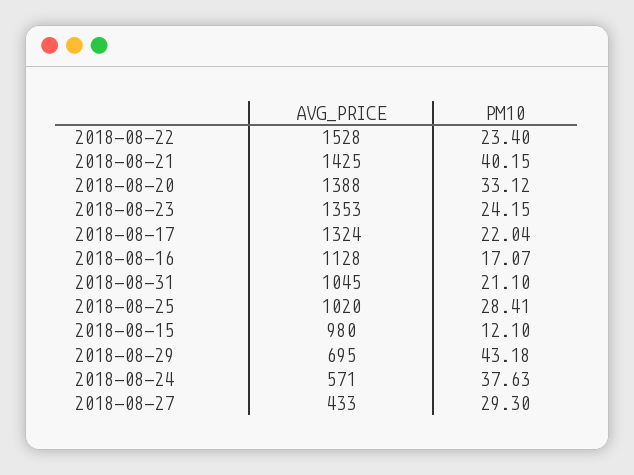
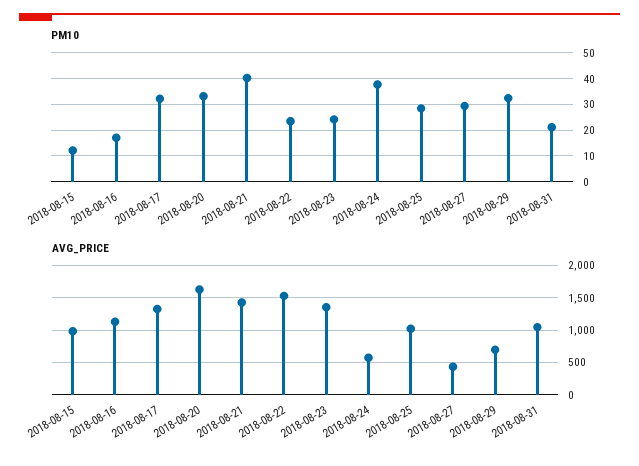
  {
    "AVG_PRICE": {
      "2018-08-22": 1528,
      "2018-08-21": 1425,
-     "2018-08-20": 1388,
+     "2018-08-20": 1600,
      "2018-08-23": 1353,
      "2018-08-17": 1324,
      "2018-08-16": 1128,
      "2018-08-31": 1045,
      "2018-08-25": 1020,
      "2018-08-15": 980,
      "2018-08-29": 695,
      "2018-08-24": 571,
      "2018-08-27": 433
    },
    "PM10": {
      "2018-08-22": 23.4,
      "2018-08-21": 40.15,
      "2018-08-20": 33.12,
      "2018-08-23": 24.15,
-     "2018-08-17": 22.04,
+     "2018-08-17": 32.5,
      "2018-08-16": 17.07,
      "2018-08-31": 21.1,
      "2018-08-25": 28.41,
      "2018-08-15": 12.1,
-     "2018-08-29": 43.18,
+     "2018-08-29": 32.5,
      "2018-08-24": 37.63,
      "2018-08-27": 29.3
    }
  }

